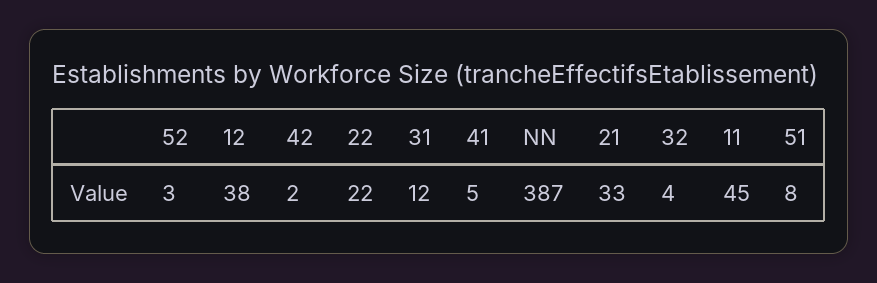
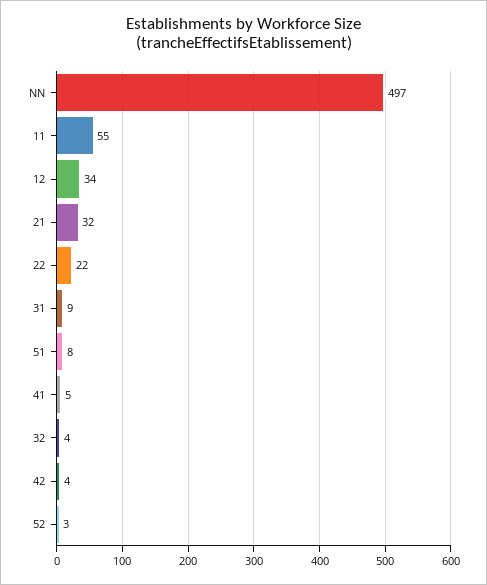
  {
    "52": 3,
-   "12": 38,
+   "12": 34,
-   "42": 2,
+   "42": 4,
    "22": 22,
-   "31": 12,
+   "31": 9,
    "41": 5,
-   "NN": 387,
+   "NN": 497,
-   "21": 33,
+   "21": 32,
    "32": 4,
-   "11": 45,
+   "11": 55,
    "51": 8
  }

